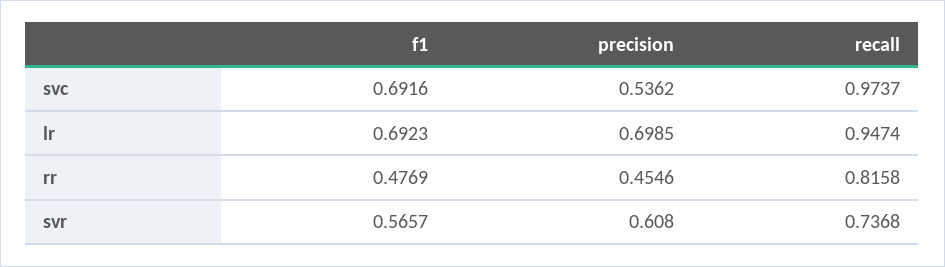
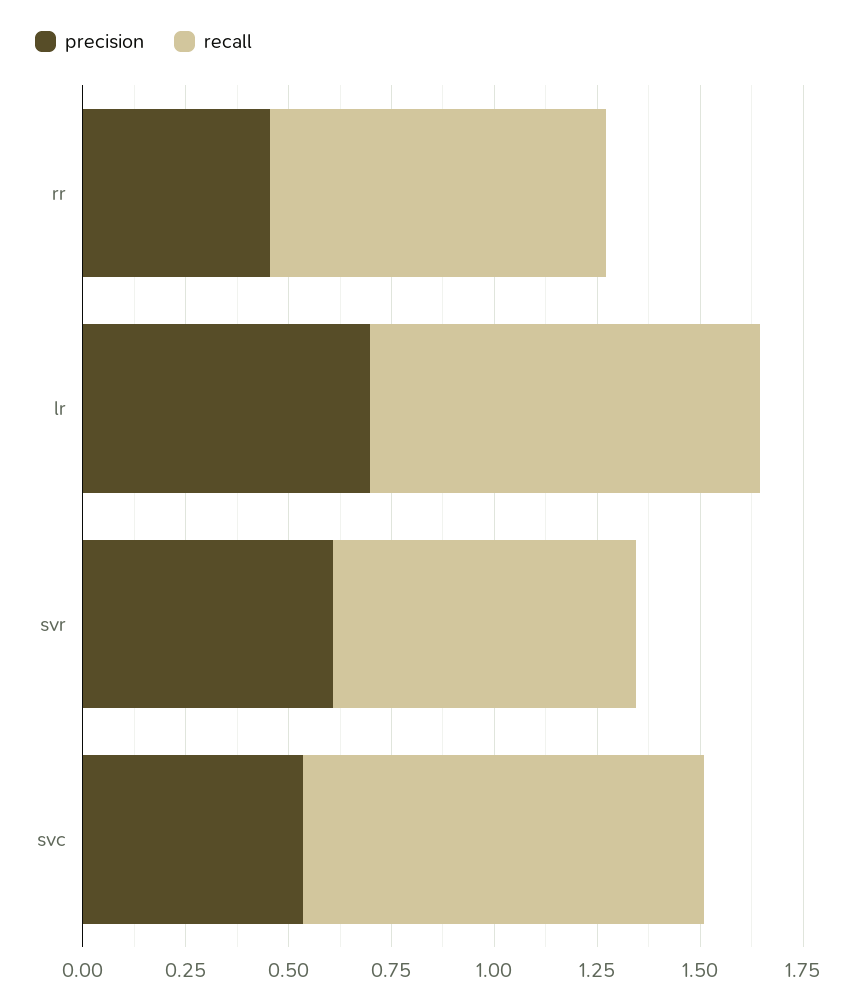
  {
-   "f1": {
-     "svc": 0.6916,
-     "lr": 0.6923,
-     "rr": 0.4769,
-     "svr": 0.5657
-   },
    "precision": {
      "svc": 0.5362,
      "lr": 0.6985,
      "rr": 0.4546,
      "svr": 0.608
    },
    "recall": {
      "svc": 0.9737,
      "lr": 0.9474,
      "rr": 0.8158,
      "svr": 0.7368
    }
  }

